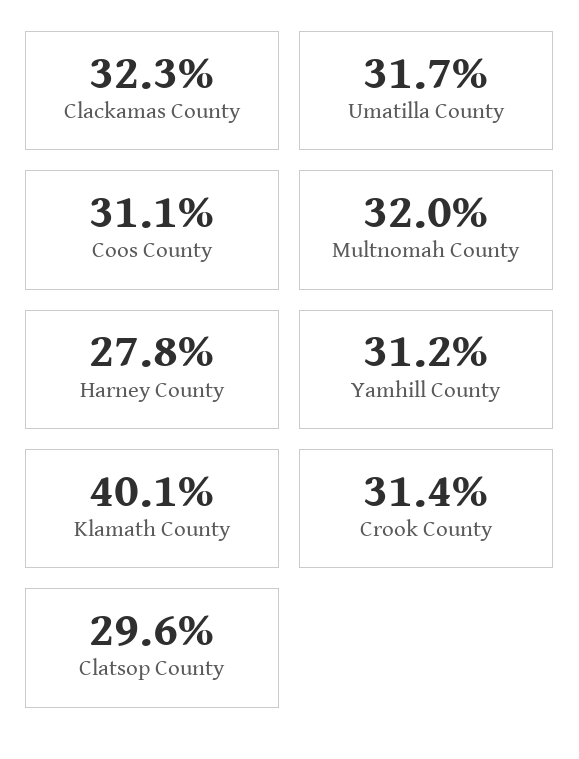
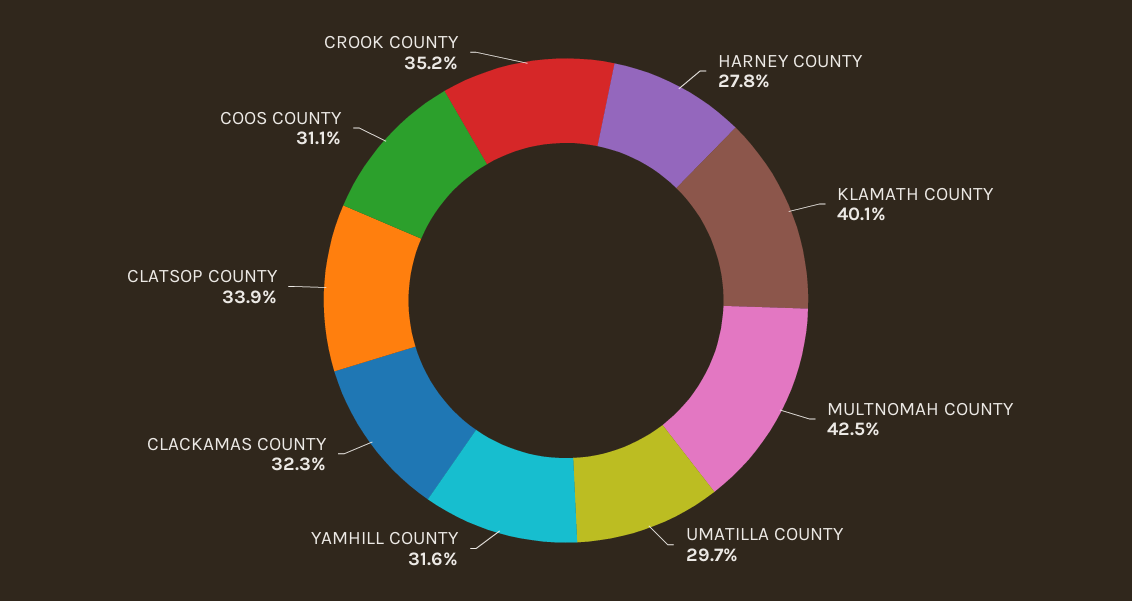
  {
    "Clackamas County": 32.3,
-   "Umatilla County": 31.7,
+   "Umatilla County": 29.7,
    "Coos County": 31.1,
-   "Multnomah County": 32,
+   "Multnomah County": 42.5,
    "Harney County": 27.8,
-   "Yamhill County": 31.2,
+   "Yamhill County": 31.6,
    "Klamath County": 40.1,
-   "Crook County": 31.4,
+   "Crook County": 35.2,
-   "Clatsop County": 29.6
+   "Clatsop County": 33.9
  }

